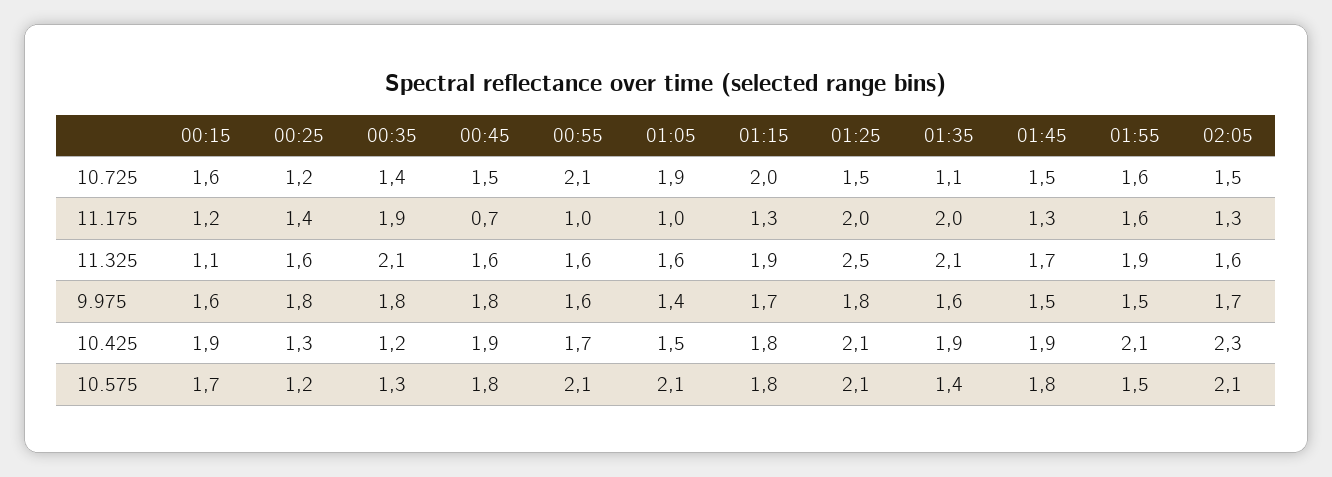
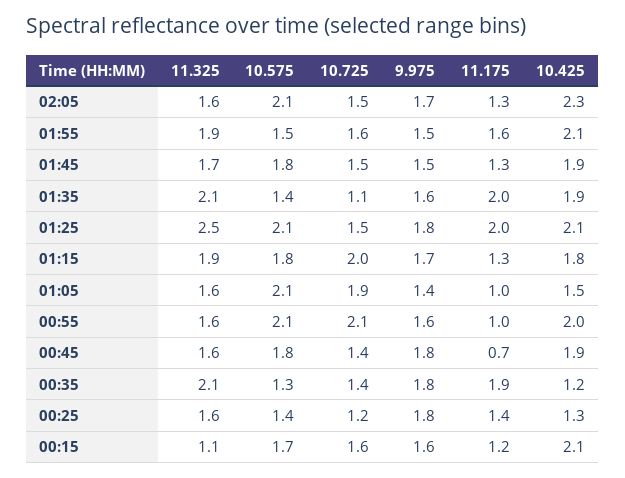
  {
    "00:15": {
      "10.725": 1.6,
      "11.175": 1.2,
      "11.325": 1.1,
      "9.975": 1.6,
-     "10.425": 1.9,
+     "10.425": 2.1,
      "10.575": 1.7
    },
    "00:25": {
      "10.725": 1.2,
      "11.175": 1.4,
      "11.325": 1.6,
      "9.975": 1.8,
      "10.425": 1.3,
-     "10.575": 1.2
+     "10.575": 1.4
    },
    "00:35": {
      "10.725": 1.4,
      "11.175": 1.9,
      "11.325": 2.1,
      "9.975": 1.8,
      "10.425": 1.2,
      "10.575": 1.3
    },
    "00:45": {
-     "10.725": 1.5,
+     "10.725": 1.4,
      "11.175": 0.7,
      "11.325": 1.6,
      "9.975": 1.8,
      "10.425": 1.9,
      "10.575": 1.8
    },
    "00:55": {
      "10.725": 2.1,
      "11.175": 1,
      "11.325": 1.6,
      "9.975": 1.6,
-     "10.425": 1.7,
+     "10.425": 2,
      "10.575": 2.1
    },
    "01:05": {
      "10.725": 1.9,
      "11.175": 1,
      "11.325": 1.6,
      "9.975": 1.4,
      "10.425": 1.5,
      "10.575": 2.1
    },
    "01:15": {
      "10.725": 2,
      "11.175": 1.3,
      "11.325": 1.9,
      "9.975": 1.7,
      "10.425": 1.8,
      "10.575": 1.8
    },
    "01:25": {
      "10.725": 1.5,
      "11.175": 2,
      "11.325": 2.5,
      "9.975": 1.8,
      "10.425": 2.1,
      "10.575": 2.1
    },
    "01:35": {
      "10.725": 1.1,
      "11.175": 2,
      "11.325": 2.1,
      "9.975": 1.6,
      "10.425": 1.9,
      "10.575": 1.4
    },
    "01:45": {
      "10.725": 1.5,
      "11.175": 1.3,
      "11.325": 1.7,
      "9.975": 1.5,
      "10.425": 1.9,
      "10.575": 1.8
    },
    "01:55": {
      "10.725": 1.6,
      "11.175": 1.6,
      "11.325": 1.9,
      "9.975": 1.5,
      "10.425": 2.1,
      "10.575": 1.5
    },
    "02:05": {
      "10.725": 1.5,
      "11.175": 1.3,
      "11.325": 1.6,
      "9.975": 1.7,
      "10.425": 2.3,
      "10.575": 2.1
    }
  }

